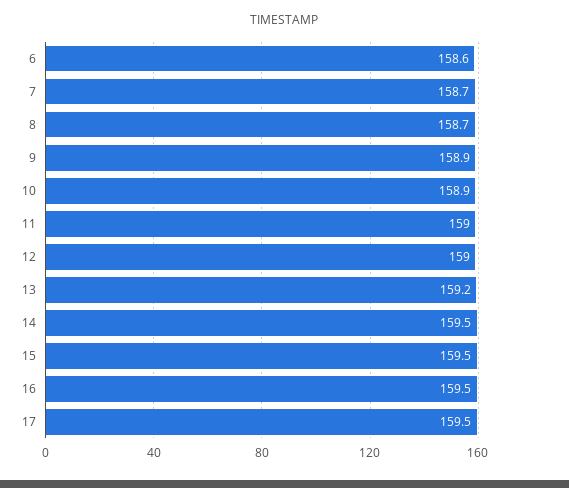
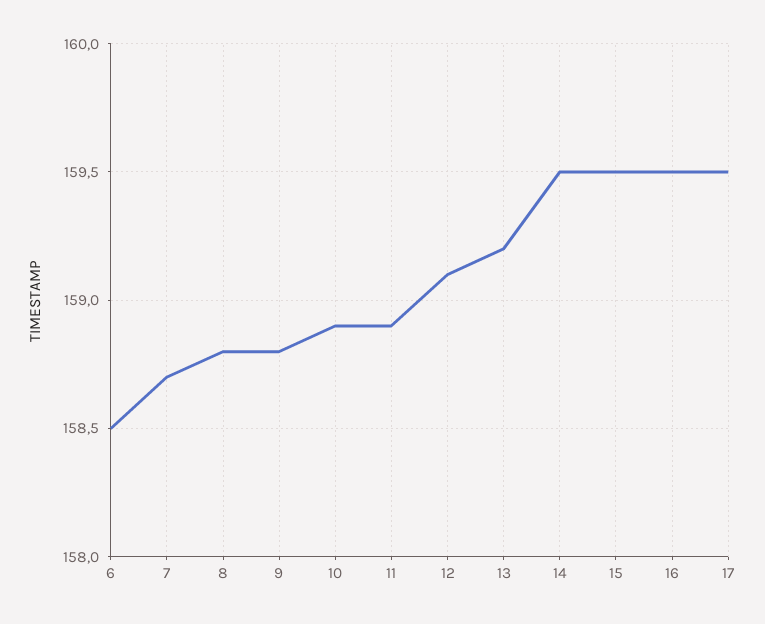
  {
-   "6": 158.6,
+   "6": 158.5,
    "7": 158.7,
-   "8": 158.7,
+   "8": 158.8,
-   "9": 158.9,
+   "9": 158.8,
    "10": 158.9,
-   "11": 159,
+   "11": 158.9,
-   "12": 159,
+   "12": 159.1,
    "13": 159.2,
    "14": 159.5,
    "15": 159.5,
    "16": 159.5,
    "17": 159.5
  }

